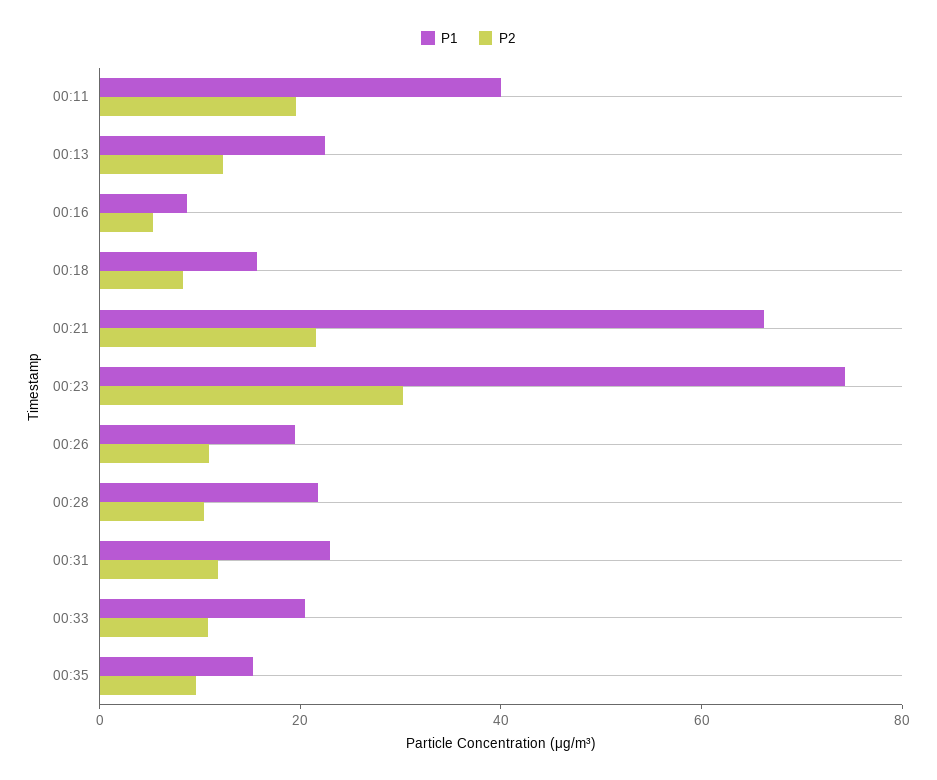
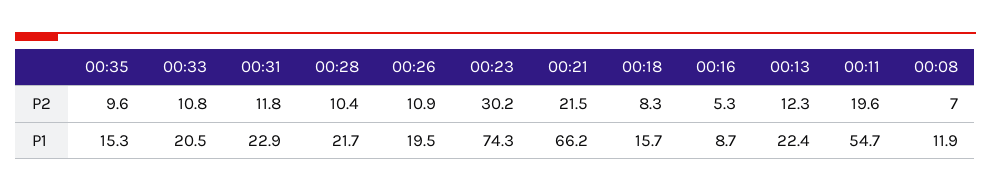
  {
    "P1": {
-     "00:11": 40,
+     "00:11": 54.7,
      "00:13": 22.4,
      "00:16": 8.7,
      "00:18": 15.7,
      "00:21": 66.2,
      "00:23": 74.3,
      "00:26": 19.5,
      "00:28": 21.7,
      "00:31": 22.9,
      "00:33": 20.5,
-     "00:35": 15.3
+     "00:35": 15.3,
+     "00:08": 11.9
    },
    "P2": {
      "00:11": 19.6,
      "00:13": 12.3,
      "00:16": 5.3,
      "00:18": 8.3,
      "00:21": 21.5,
      "00:23": 30.2,
      "00:26": 10.9,
      "00:28": 10.4,
      "00:31": 11.8,
      "00:33": 10.8,
-     "00:35": 9.6
+     "00:35": 9.6,
+     "00:08": 7
    }
  }

